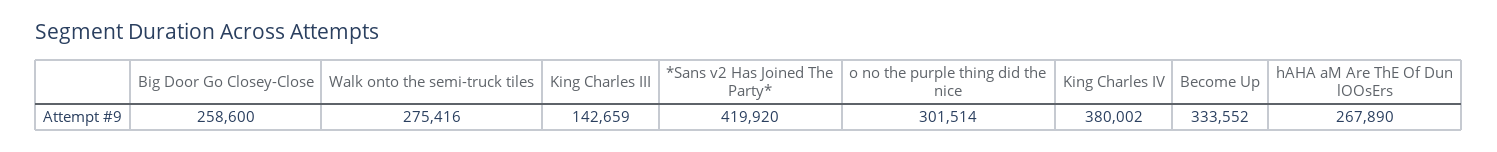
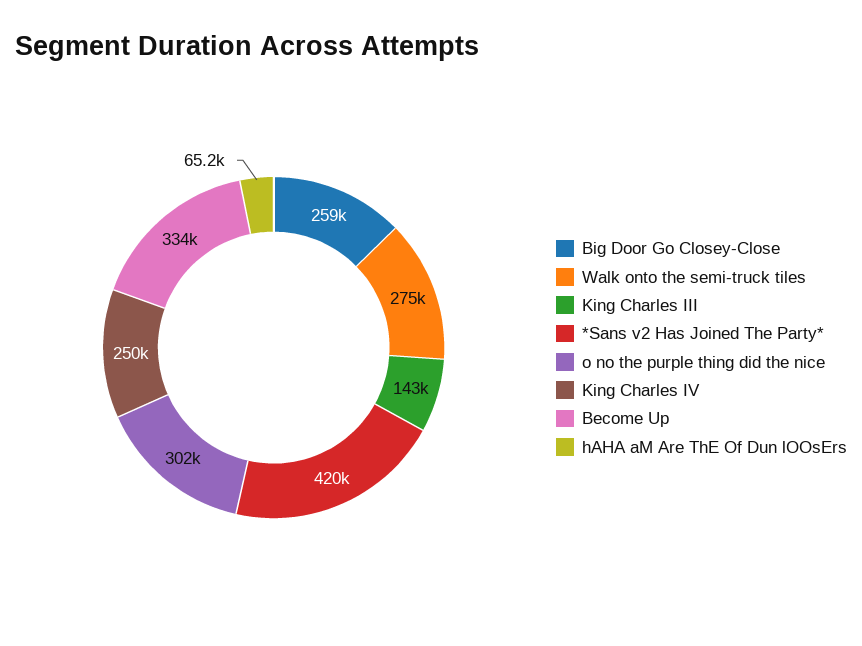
  {
    "Big Door Go Closey-Close": 258600,
    "Walk onto the semi-truck tiles": 275416,
    "King Charles III": 142659,
    "*Sans v2 Has Joined The Party*": 419920,
    "o no the purple thing did the nice": 301514,
-   "King Charles IV": 380002,
+   "King Charles IV": 250000,
    "Become Up": 333552,
-   "hAHA aM Are ThE Of Dun lOOsErs": 267890
+   "hAHA aM Are ThE Of Dun lOOsErs": 65200
  }

